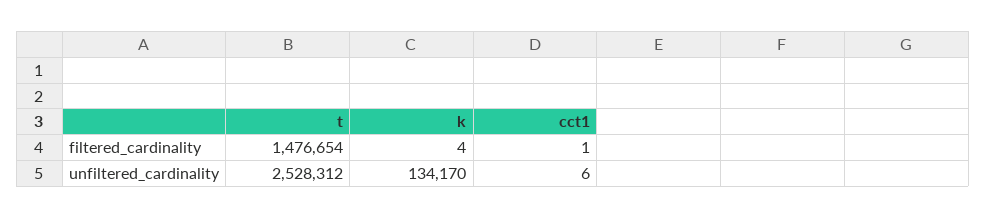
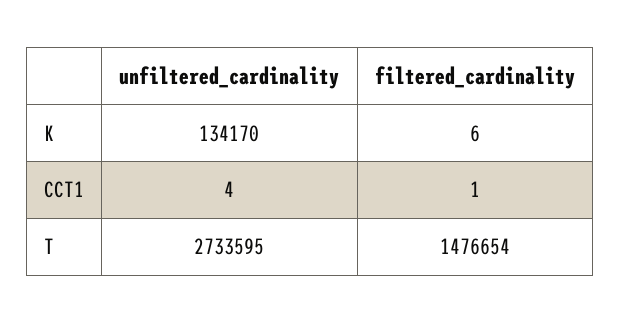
  {
    "t": {
      "filtered_cardinality": 1476654,
-     "unfiltered_cardinality": 2528312
+     "unfiltered_cardinality": 2733595
    },
    "k": {
-     "filtered_cardinality": 4,
+     "filtered_cardinality": 6,
      "unfiltered_cardinality": 134170
    },
    "cct1": {
      "filtered_cardinality": 1,
-     "unfiltered_cardinality": 6
+     "unfiltered_cardinality": 4
    }
  }

